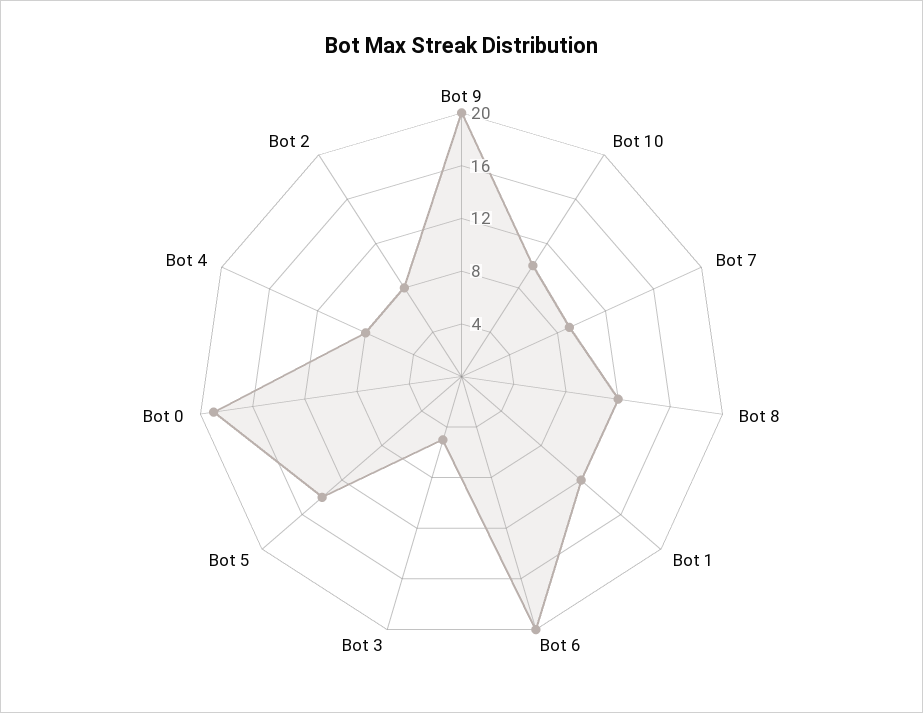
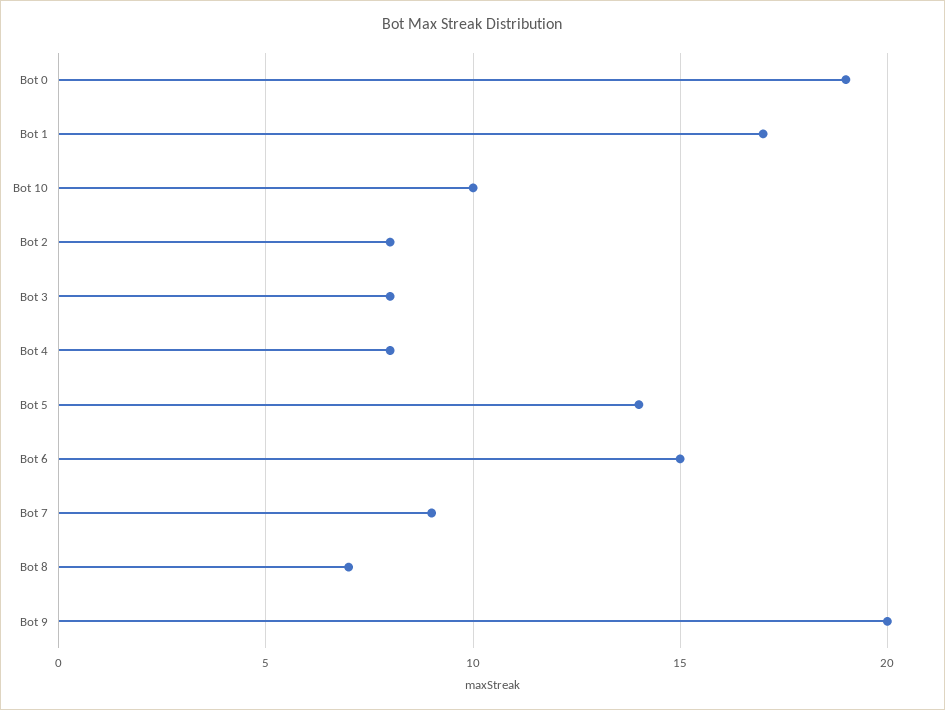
  {
    "Bot 9": 20,
    "Bot 10": 10,
    "Bot 7": 9,
-   "Bot 8": 12,
+   "Bot 8": 7,
-   "Bot 1": 12,
+   "Bot 1": 17,
-   "Bot 6": 20,
+   "Bot 6": 15,
-   "Bot 3": 5,
+   "Bot 3": 8,
    "Bot 5": 14,
    "Bot 0": 19,
    "Bot 4": 8,
    "Bot 2": 8
  }

